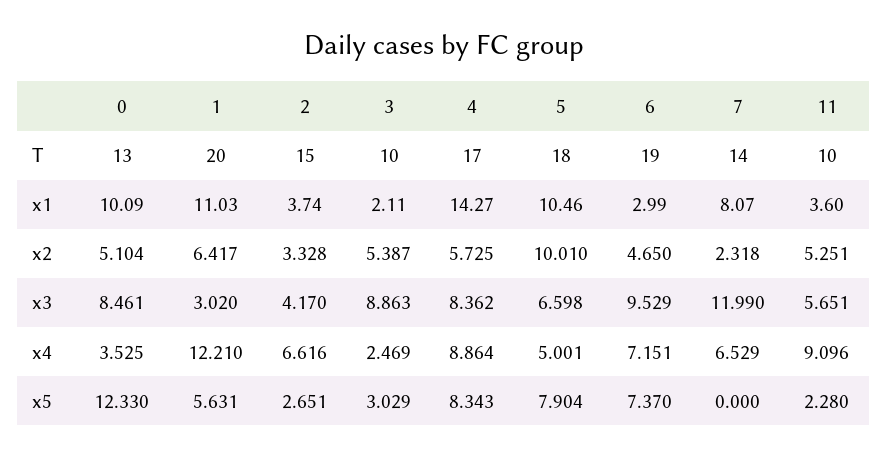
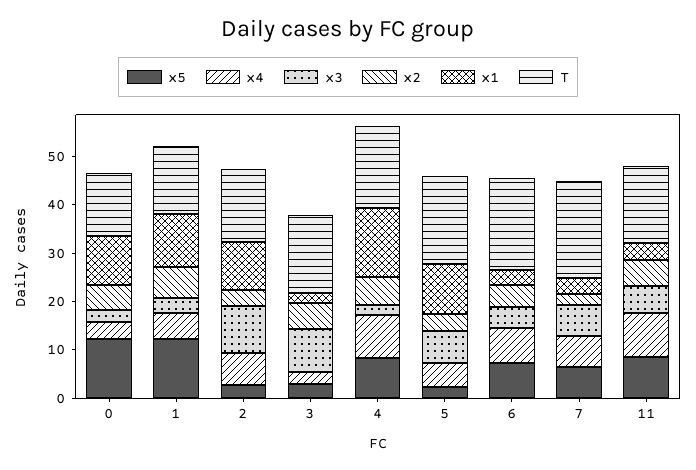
  {
    "T": {
      "0": 13,
-     "1": 20,
+     "1": 14,
      "2": 15,
-     "3": 10,
+     "3": 16,
      "4": 17,
      "5": 18,
      "6": 19,
-     "7": 14,
+     "7": 20,
-     "11": 10
+     "11": 16
    },
    "x1": {
      "0": 10.09,
      "1": 11.03,
-     "2": 3.74,
+     "2": 10,
      "3": 2.11,
      "4": 14.27,
      "5": 10.46,
      "6": 2.99,
-     "7": 8.07,
+     "7": 4,
      "11": 3.6
    },
    "x2": {
      "0": 5.104,
      "1": 6.417,
      "2": 3.328,
      "3": 5.387,
      "4": 5.725,
-     "5": 10.01,
+     "5": 4,
      "6": 4.65,
      "7": 2.318,
      "11": 5.251
    },
    "x3": {
-     "0": 8.461,
+     "0": 2,
      "1": 3.02,
-     "2": 4.17,
+     "2": 10,
      "3": 8.863,
-     "4": 8.362,
+     "4": 2,
      "5": 6.598,
-     "6": 9.529,
+     "6": 4,
-     "7": 11.99,
+     "7": 6,
      "11": 5.651
    },
    "x4": {
      "0": 3.525,
-     "1": 12.21,
+     "1": 6,
      "2": 6.616,
      "3": 2.469,
      "4": 8.864,
      "5": 5.001,
      "6": 7.151,
      "7": 6.529,
      "11": 9.096
    },
    "x5": {
      "0": 12.33,
-     "1": 5.631,
+     "1": 12,
      "2": 2.651,
      "3": 3.029,
      "4": 8.343,
-     "5": 7.904,
+     "5": 2,
      "6": 7.37,
-     "7": 0,
+     "7": 6,
-     "11": 2.28
+     "11": 8
    }
  }

